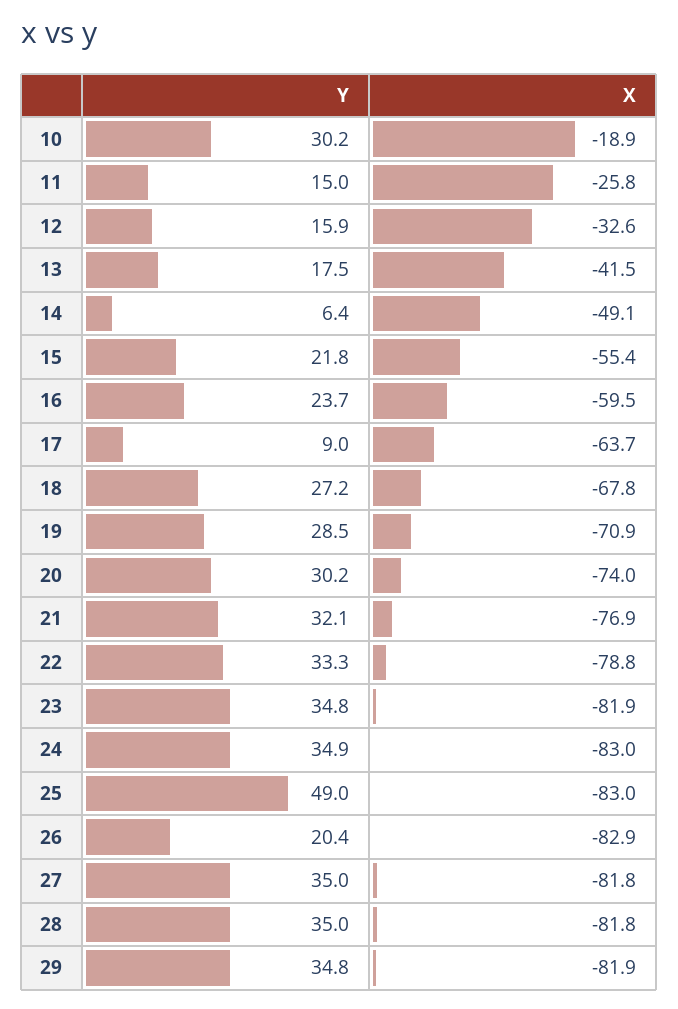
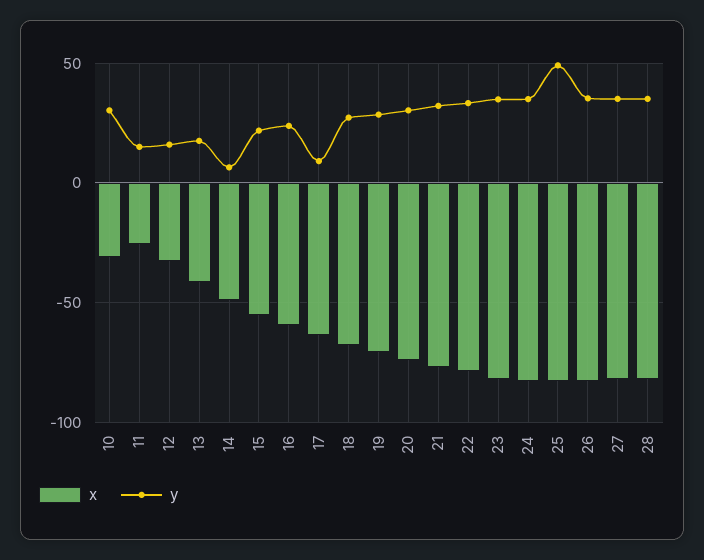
  {
    "Y": {
      "10": 30.2,
      "11": 15,
      "12": 15.9,
      "13": 17.5,
      "14": 6.4,
      "15": 21.8,
      "16": 23.7,
      "17": 9,
      "18": 27.2,
      "19": 28.5,
      "20": 30.2,
      "21": 32.1,
      "22": 33.3,
      "23": 34.8,
      "24": 34.9,
      "25": 49,
-     "26": 20.4,
+     "26": 35,
      "27": 35,
-     "28": 35,
+     "28": 35
-     "29": 34.8
    },
    "X": {
-     "10": -18.9,
+     "10": -30,
      "11": -25.8,
      "12": -32.6,
      "13": -41.5,
      "14": -49.1,
      "15": -55.4,
      "16": -59.5,
      "17": -63.7,
      "18": -67.8,
      "19": -70.9,
      "20": -74,
      "21": -76.9,
      "22": -78.8,
      "23": -81.9,
      "24": -83,
      "25": -83,
      "26": -82.9,
      "27": -81.8,
-     "28": -81.8,
+     "28": -81.8
-     "29": -81.9
    }
  }

